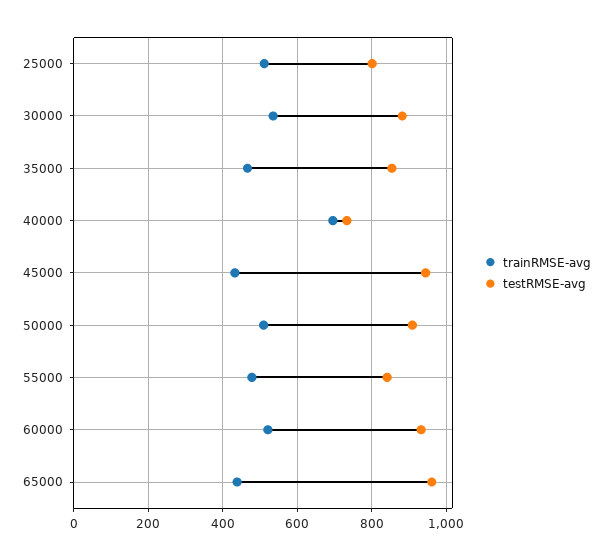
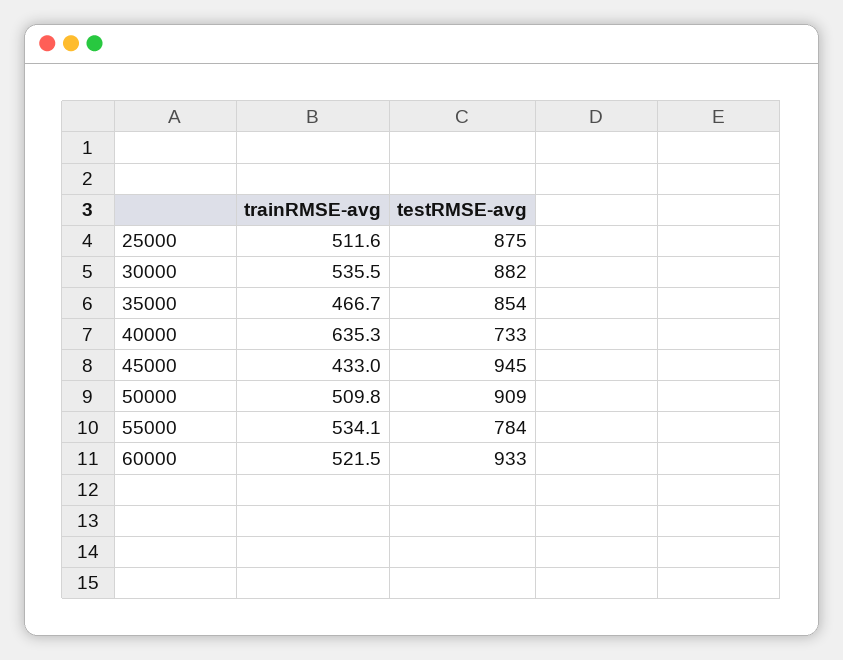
  {
    "trainRMSE-avg": {
      "25000": 511.6,
      "30000": 535.5,
      "35000": 466.7,
-     "40000": 700,
+     "40000": 635.3,
      "45000": 433,
      "50000": 509.8,
-     "55000": 480,
+     "55000": 534.1,
-     "60000": 521.5,
+     "60000": 521.5
-     "65000": 440
    },
    "testRMSE-avg": {
-     "25000": 800,
+     "25000": 875,
      "30000": 882,
      "35000": 854,
      "40000": 733,
      "45000": 945,
      "50000": 909,
-     "55000": 840,
+     "55000": 784,
-     "60000": 933,
+     "60000": 933
-     "65000": 960
    }
  }

